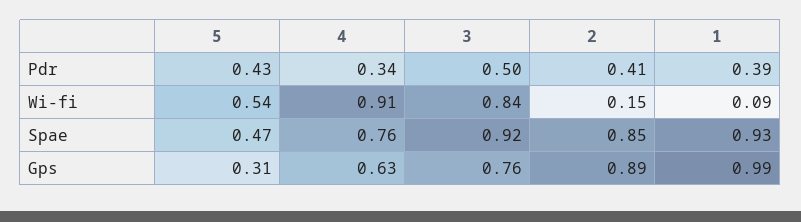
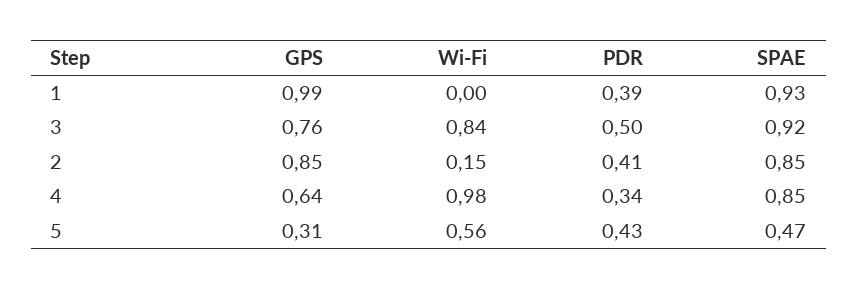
  {
    "5": {
      "Pdr": 0.43,
-     "Wi-fi": 0.54,
+     "Wi-fi": 0.56,
      "Spae": 0.47,
      "Gps": 0.31
    },
    "4": {
      "Pdr": 0.34,
-     "Wi-fi": 0.91,
+     "Wi-fi": 0.98,
-     "Spae": 0.76,
+     "Spae": 0.85,
-     "Gps": 0.63
+     "Gps": 0.64
    },
    "3": {
      "Pdr": 0.5,
      "Wi-fi": 0.84,
      "Spae": 0.92,
      "Gps": 0.76
    },
    "2": {
      "Pdr": 0.41,
      "Wi-fi": 0.15,
      "Spae": 0.85,
-     "Gps": 0.89
+     "Gps": 0.85
    },
    "1": {
      "Pdr": 0.39,
-     "Wi-fi": 0.09,
+     "Wi-fi": 0,
      "Spae": 0.93,
      "Gps": 0.99
    }
  }

